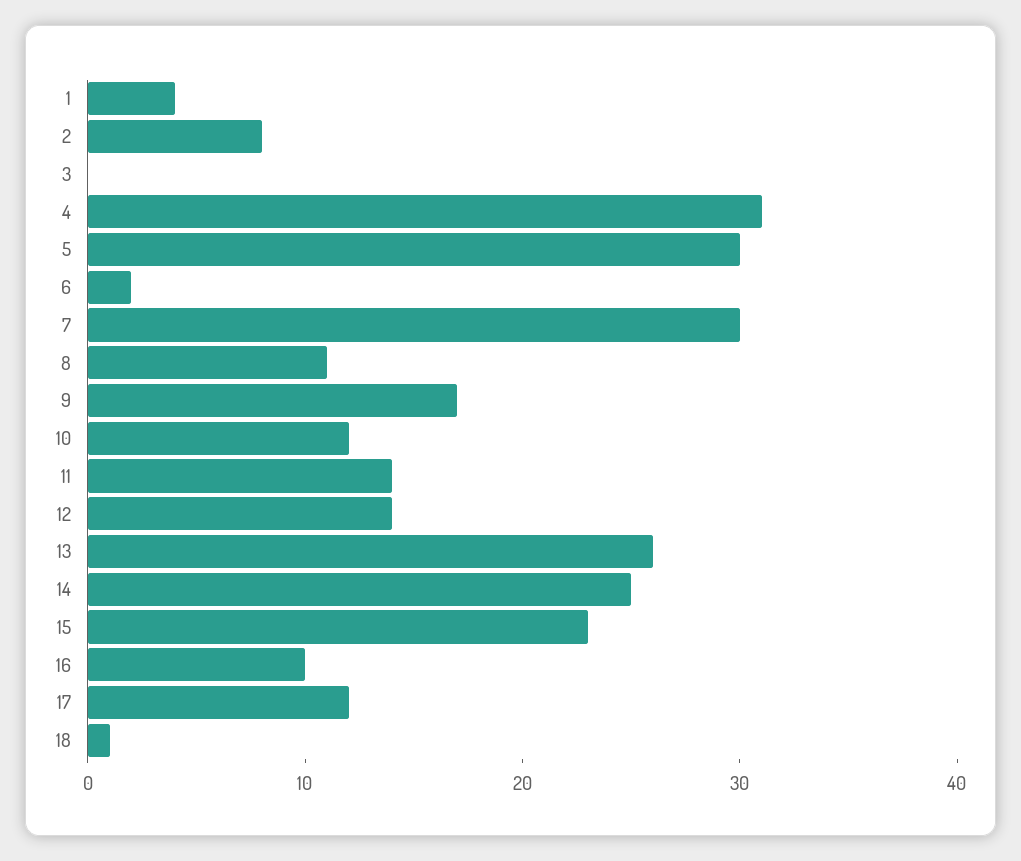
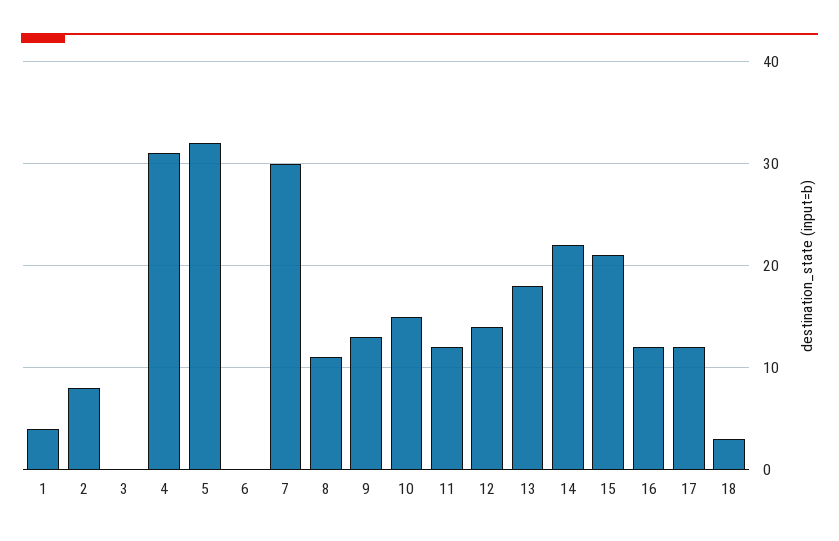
  {
    "1": 4,
    "2": 8,
    "3": 0,
    "4": 31,
-   "5": 30,
+   "5": 32,
-   "6": 2,
+   "6": 0,
    "7": 30,
    "8": 11,
-   "9": 17,
+   "9": 13,
-   "10": 12,
+   "10": 15,
-   "11": 14,
+   "11": 12,
    "12": 14,
-   "13": 26,
+   "13": 18,
-   "14": 25,
+   "14": 22,
-   "15": 23,
+   "15": 21,
-   "16": 10,
+   "16": 12,
    "17": 12,
-   "18": 1
+   "18": 3
  }

